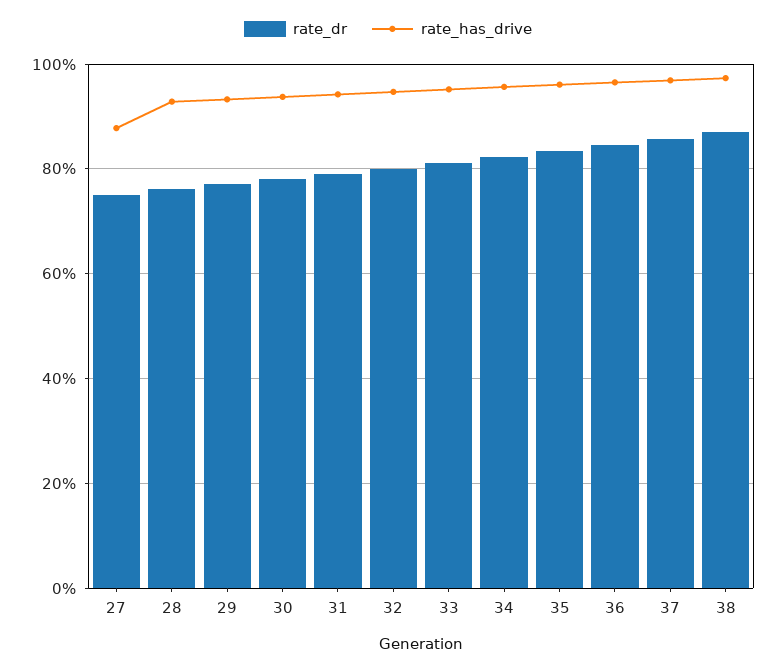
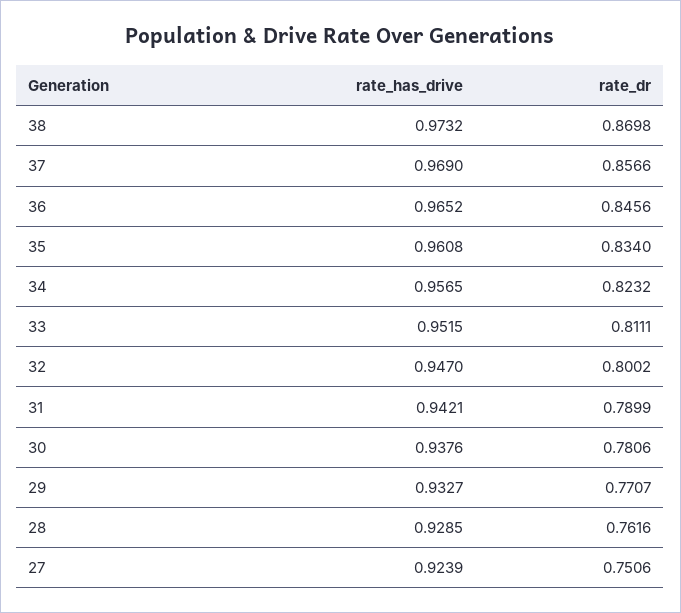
  {
    "rate_dr": {
      "27": 0.7506,
      "28": 0.7616,
      "29": 0.7707,
      "30": 0.7806,
      "31": 0.7899,
      "32": 0.8002,
      "33": 0.8111,
      "34": 0.8232,
      "35": 0.834,
      "36": 0.8456,
      "37": 0.8566,
      "38": 0.8698
    },
    "rate_has_drive": {
-     "27": 0.88,
+     "27": 0.9239,
      "28": 0.9285,
      "29": 0.9327,
      "30": 0.9376,
      "31": 0.9421,
      "32": 0.947,
      "33": 0.9515,
      "34": 0.9565,
      "35": 0.9608,
      "36": 0.9652,
      "37": 0.969,
      "38": 0.9732
    }
  }

